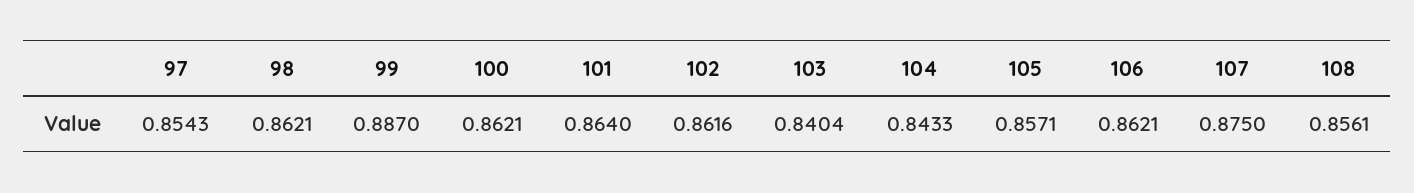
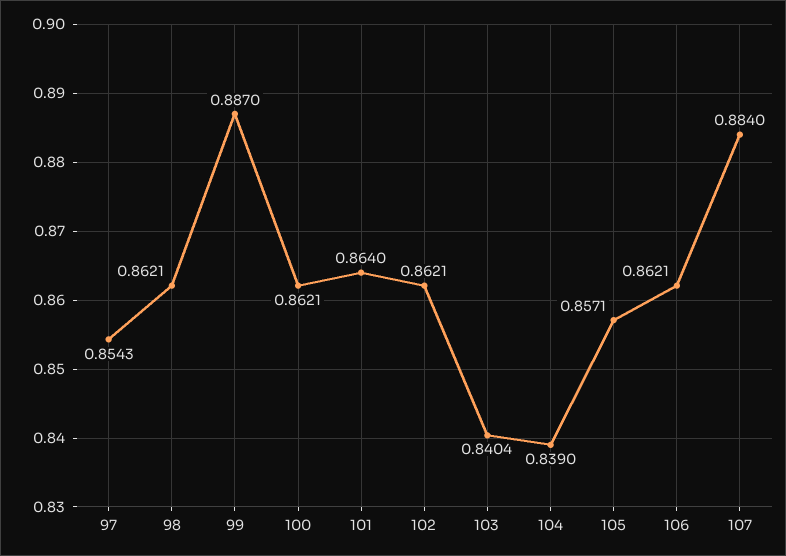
  {
    "97": 0.8543,
    "98": 0.8621,
    "99": 0.887,
    "100": 0.8621,
    "101": 0.864,
-   "102": 0.8616,
+   "102": 0.8621,
    "103": 0.8404,
-   "104": 0.8433,
+   "104": 0.839,
    "105": 0.8571,
    "106": 0.8621,
-   "107": 0.875,
+   "107": 0.884
-   "108": 0.8561
  }

